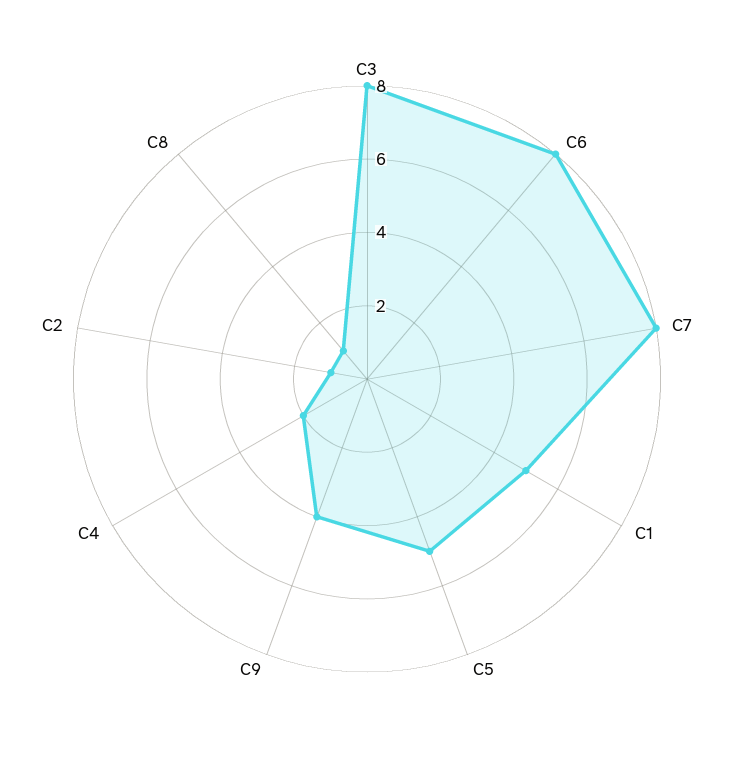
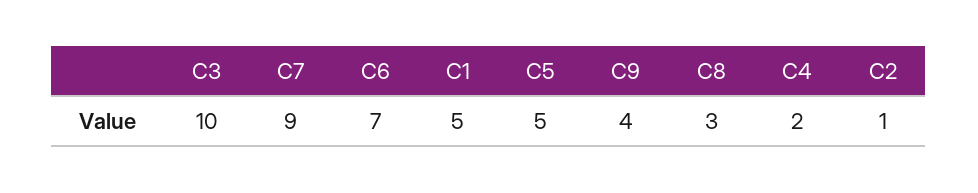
  {
-   "C3": 8,
+   "C3": 10,
-   "C6": 8,
+   "C6": 7,
-   "C7": 8,
+   "C7": 9,
    "C1": 5,
    "C5": 5,
    "C9": 4,
    "C4": 2,
    "C2": 1,
-   "C8": 1
+   "C8": 3
  }

